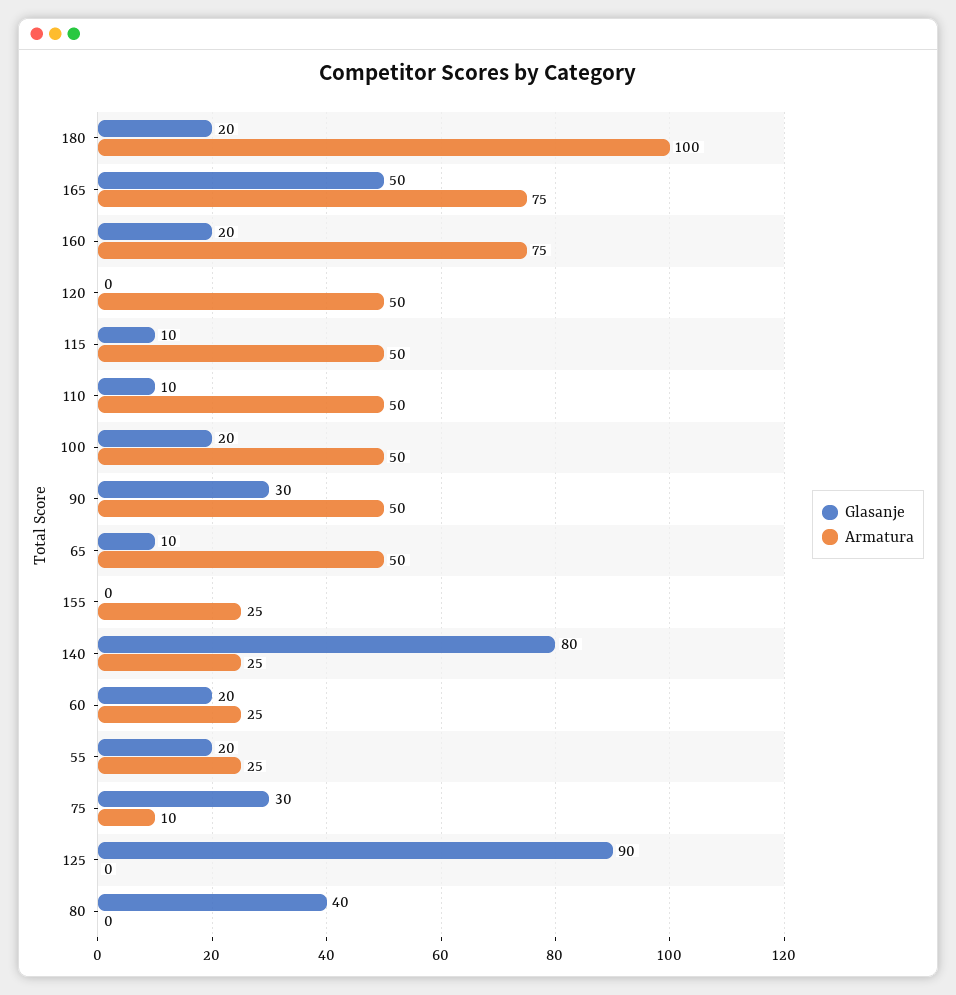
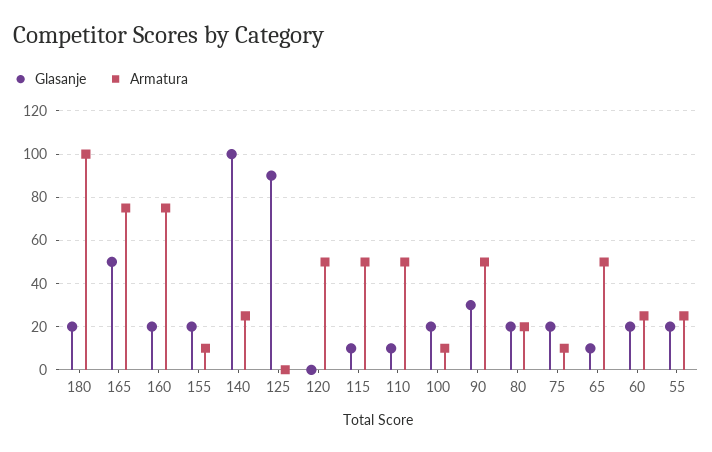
  {
    "Glasanje": {
      "180": 20,
      "165": 50,
      "160": 20,
      "120": 0,
      "115": 10,
      "110": 10,
      "100": 20,
      "90": 30,
      "65": 10,
-     "155": 0,
+     "155": 20,
-     "140": 80,
+     "140": 100,
      "60": 20,
      "55": 20,
-     "75": 30,
+     "75": 20,
      "125": 90,
-     "80": 40
+     "80": 20
    },
    "Armatura": {
      "180": 100,
      "165": 75,
      "160": 75,
      "120": 50,
      "115": 50,
      "110": 50,
-     "100": 50,
+     "100": 10,
      "90": 50,
      "65": 50,
-     "155": 25,
+     "155": 10,
      "140": 25,
      "60": 25,
      "55": 25,
      "75": 10,
      "125": 0,
-     "80": 0
+     "80": 20
    }
  }

